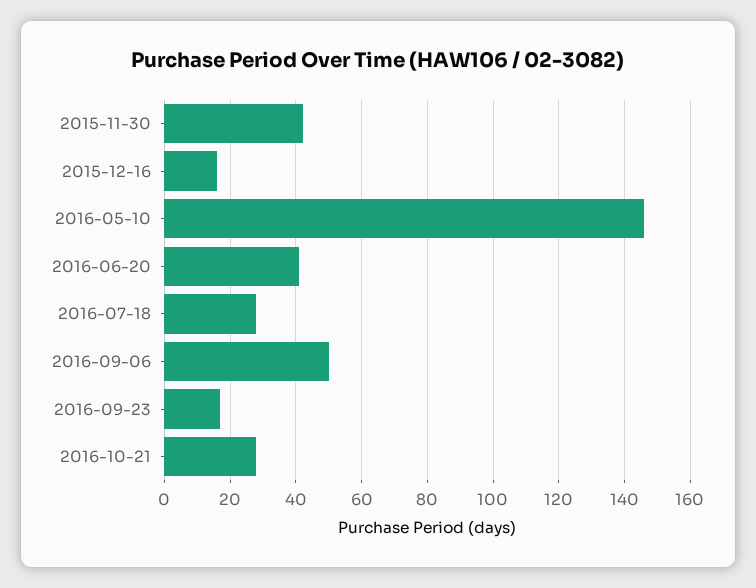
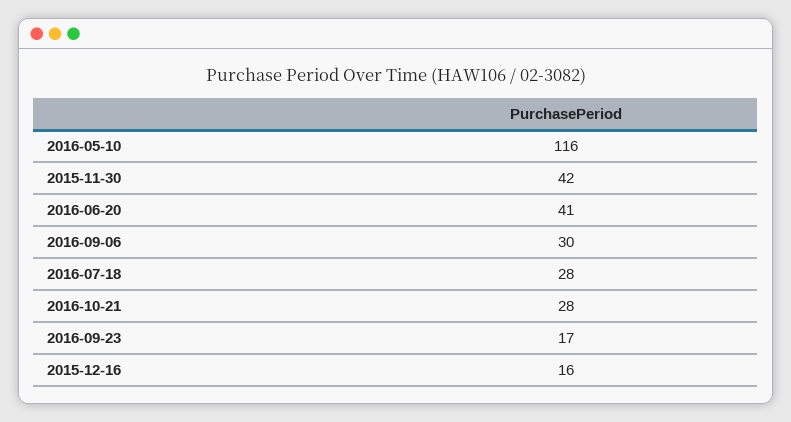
  {
    "2015-11-30": 42,
    "2015-12-16": 16,
-   "2016-05-10": 145,
+   "2016-05-10": 116,
    "2016-06-20": 41,
    "2016-07-18": 28,
-   "2016-09-06": 50,
+   "2016-09-06": 30,
    "2016-09-23": 17,
    "2016-10-21": 28
  }

